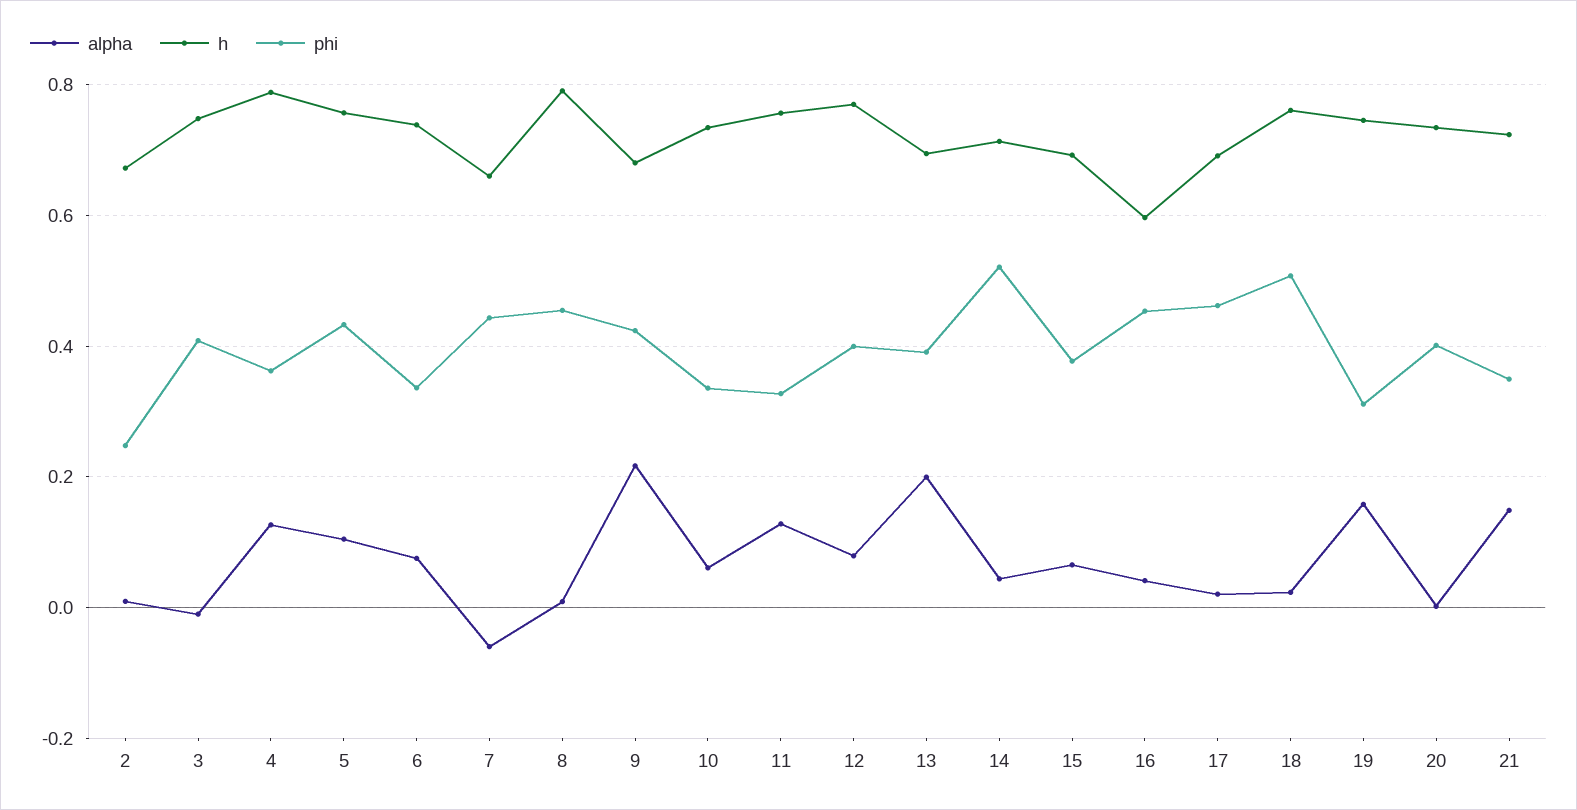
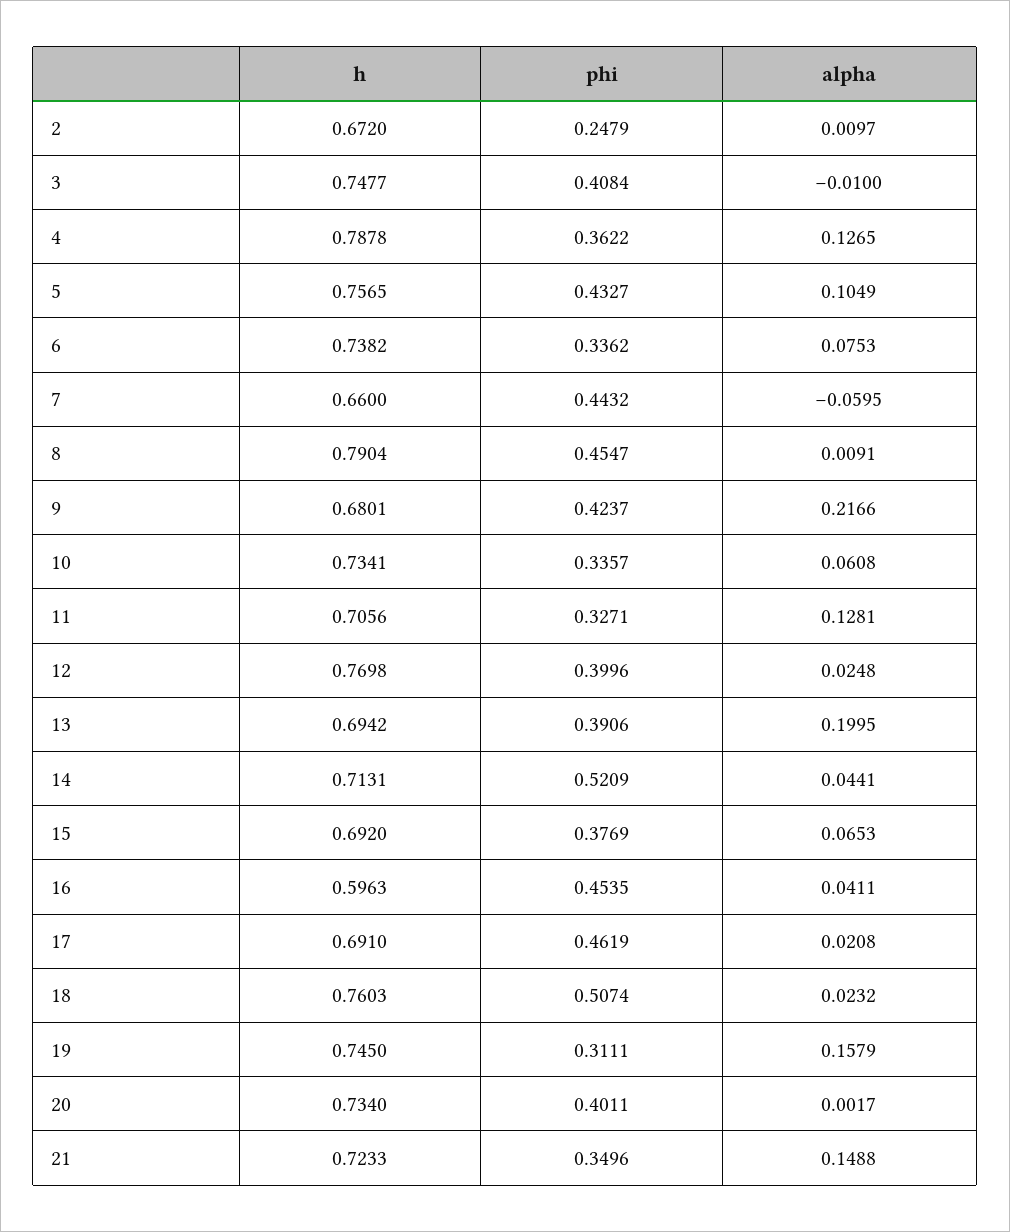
  {
    "alpha": {
      "2": 0.0097,
      "3": -0.01,
      "4": 0.1265,
      "5": 0.1049,
      "6": 0.0753,
      "7": -0.0595,
      "8": 0.0091,
      "9": 0.2166,
      "10": 0.0608,
      "11": 0.1281,
-     "12": 0.08,
+     "12": 0.0248,
      "13": 0.1995,
      "14": 0.0441,
      "15": 0.0653,
      "16": 0.0411,
      "17": 0.0208,
      "18": 0.0232,
      "19": 0.1579,
      "20": 0.0017,
      "21": 0.1488
    },
    "h": {
      "2": 0.672,
      "3": 0.7477,
      "4": 0.7878,
      "5": 0.7565,
      "6": 0.7382,
      "7": 0.66,
      "8": 0.7904,
      "9": 0.6801,
      "10": 0.7341,
-     "11": 0.76,
+     "11": 0.7056,
      "12": 0.7698,
      "13": 0.6942,
      "14": 0.7131,
      "15": 0.692,
      "16": 0.5963,
      "17": 0.691,
      "18": 0.7603,
      "19": 0.745,
      "20": 0.734,
      "21": 0.7233
    },
    "phi": {
      "2": 0.2479,
      "3": 0.4084,
      "4": 0.3622,
      "5": 0.4327,
      "6": 0.3362,
      "7": 0.4432,
      "8": 0.4547,
      "9": 0.4237,
      "10": 0.3357,
      "11": 0.3271,
      "12": 0.3996,
      "13": 0.3906,
      "14": 0.5209,
      "15": 0.3769,
      "16": 0.4535,
      "17": 0.4619,
      "18": 0.5074,
      "19": 0.3111,
      "20": 0.4011,
      "21": 0.3496
    }
  }

